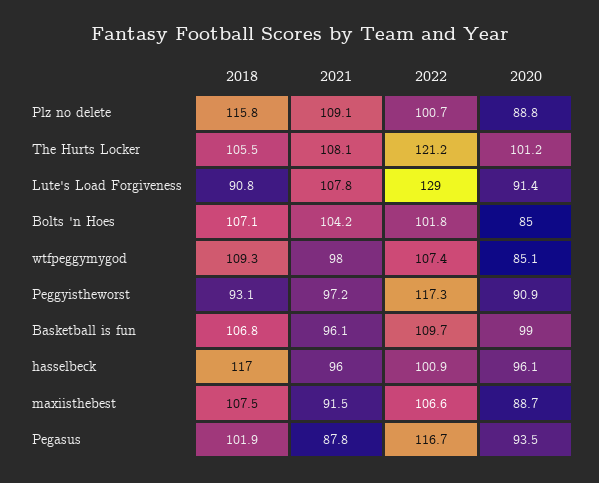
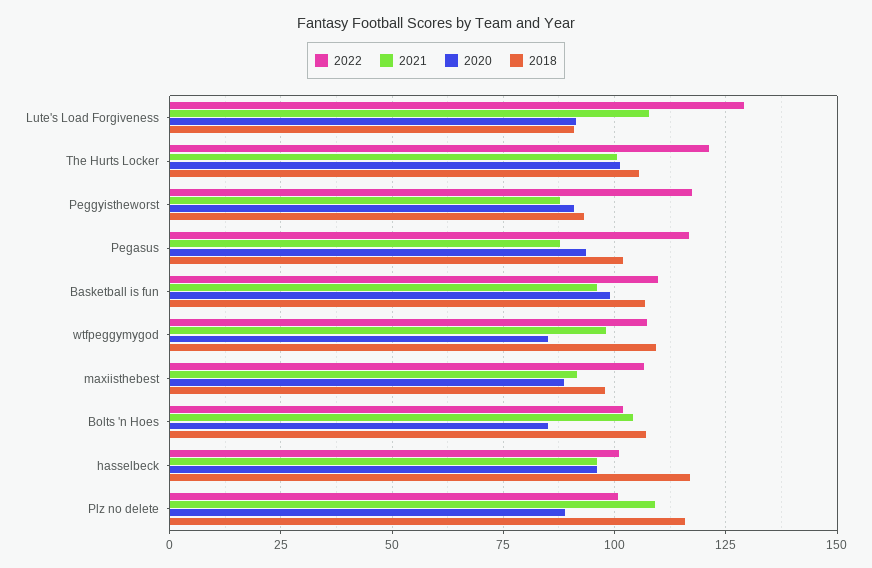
  {
    "2018": {
      "Plz no delete": 115.8,
      "The Hurts Locker": 105.5,
      "Lute's Load Forgiveness": 90.8,
      "Bolts 'n Hoes": 107.1,
      "wtfpeggymygod": 109.3,
      "Peggyistheworst": 93.1,
      "Basketball is fun": 106.8,
      "hasselbeck": 117,
-     "maxiisthebest": 107.5,
+     "maxiisthebest": 97.5,
      "Pegasus": 101.9
    },
    "2021": {
      "Plz no delete": 109.1,
-     "The Hurts Locker": 108.1,
+     "The Hurts Locker": 100,
      "Lute's Load Forgiveness": 107.8,
      "Bolts 'n Hoes": 104.2,
      "wtfpeggymygod": 98,
-     "Peggyistheworst": 97.2,
+     "Peggyistheworst": 87.5,
      "Basketball is fun": 96.1,
      "hasselbeck": 96,
      "maxiisthebest": 91.5,
      "Pegasus": 87.8
    },
    "2022": {
      "Plz no delete": 100.7,
      "The Hurts Locker": 121.2,
      "Lute's Load Forgiveness": 129,
      "Bolts 'n Hoes": 101.8,
      "wtfpeggymygod": 107.4,
      "Peggyistheworst": 117.3,
      "Basketball is fun": 109.7,
      "hasselbeck": 100.9,
      "maxiisthebest": 106.6,
      "Pegasus": 116.7
    },
    "2020": {
      "Plz no delete": 88.8,
      "The Hurts Locker": 101.2,
      "Lute's Load Forgiveness": 91.4,
      "Bolts 'n Hoes": 85,
      "wtfpeggymygod": 85.1,
      "Peggyistheworst": 90.9,
      "Basketball is fun": 99,
      "hasselbeck": 96.1,
      "maxiisthebest": 88.7,
      "Pegasus": 93.5
    }
  }

